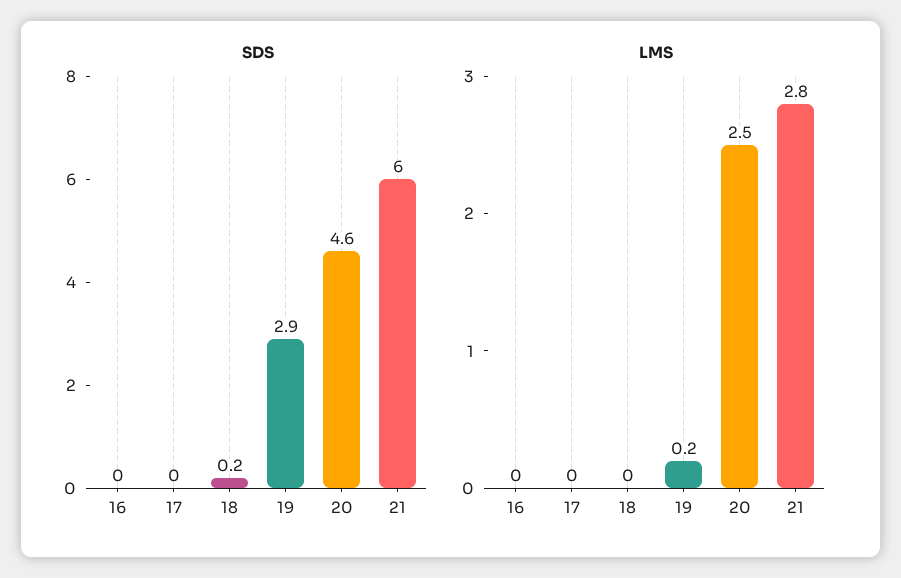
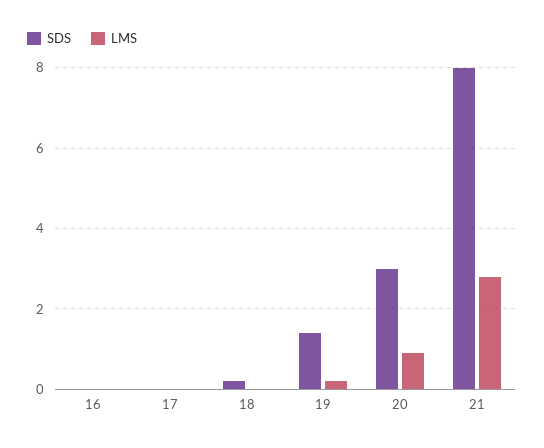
  {
    "SDS": {
      "16": 0,
      "17": 0,
      "18": 0.2,
-     "19": 2.9,
+     "19": 1.5,
-     "20": 4.6,
+     "20": 3,
-     "21": 6
+     "21": 8
    },
    "LMS": {
      "16": 0,
      "17": 0,
      "18": 0,
      "19": 0.2,
-     "20": 2.5,
+     "20": 1,
      "21": 2.8
    }
  }

